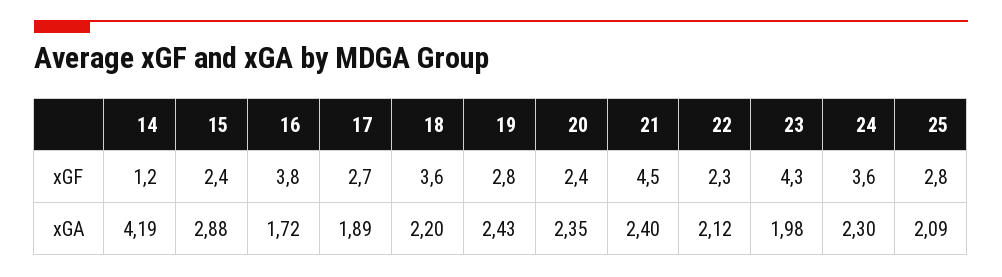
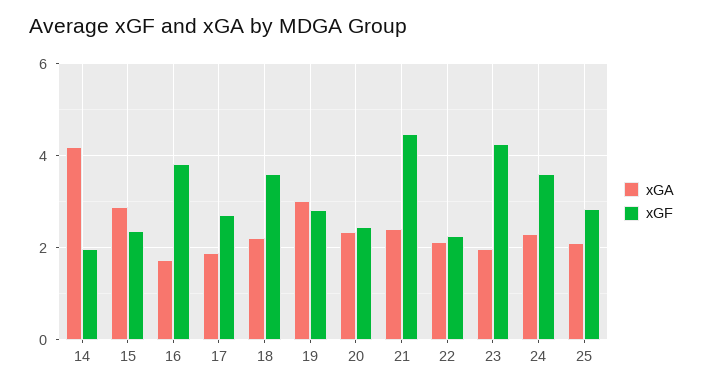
  {
    "xGF": {
-     "14": 1.2,
+     "14": 2,
      "15": 2.4,
      "16": 3.8,
      "17": 2.7,
      "18": 3.6,
      "19": 2.8,
      "20": 2.4,
      "21": 4.5,
      "22": 2.3,
      "23": 4.3,
      "24": 3.6,
      "25": 2.8
    },
    "xGA": {
      "14": 4.19,
      "15": 2.88,
      "16": 1.72,
      "17": 1.89,
      "18": 2.2,
-     "19": 2.43,
+     "19": 3,
      "20": 2.35,
      "21": 2.4,
      "22": 2.12,
      "23": 1.98,
      "24": 2.3,
      "25": 2.09
    }
  }

